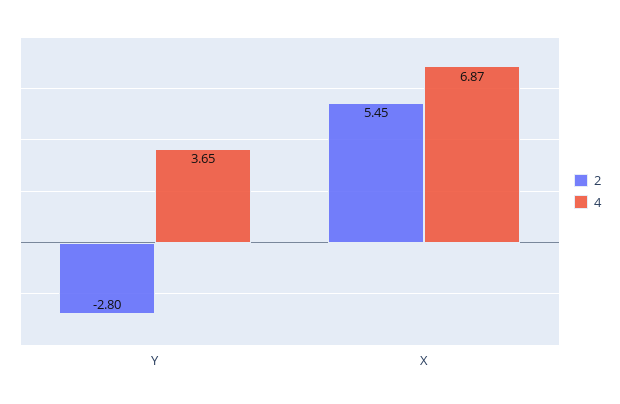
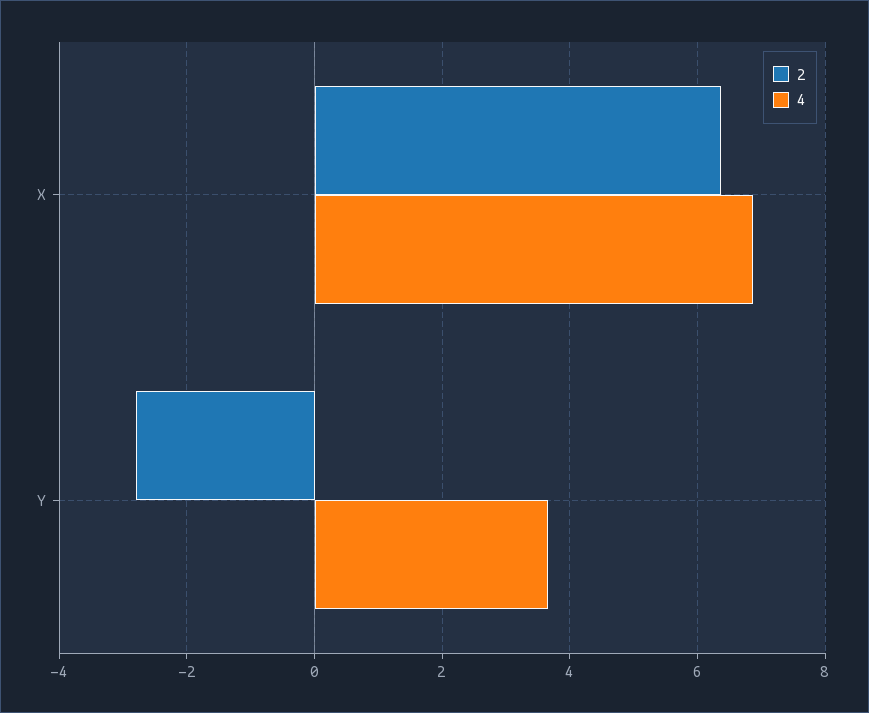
  {
    "2": {
      "Y": -2.8,
-     "X": 5.45
+     "X": 6.4
    },
    "4": {
      "Y": 3.65,
      "X": 6.87
    }
  }

